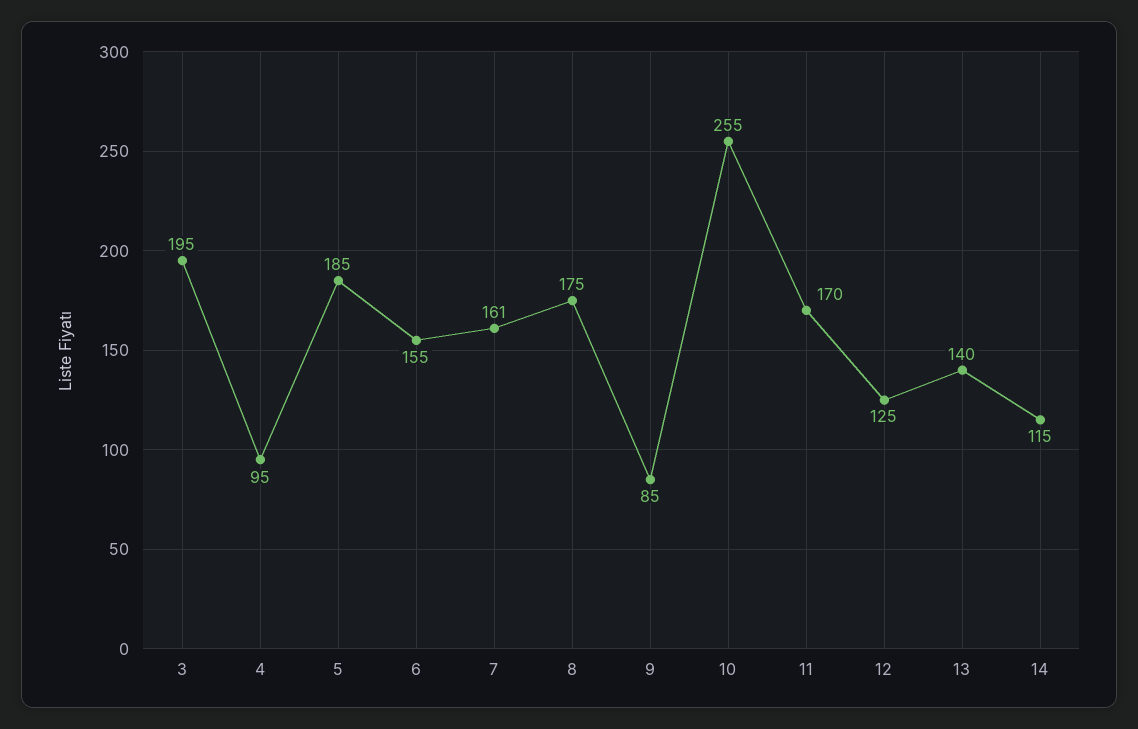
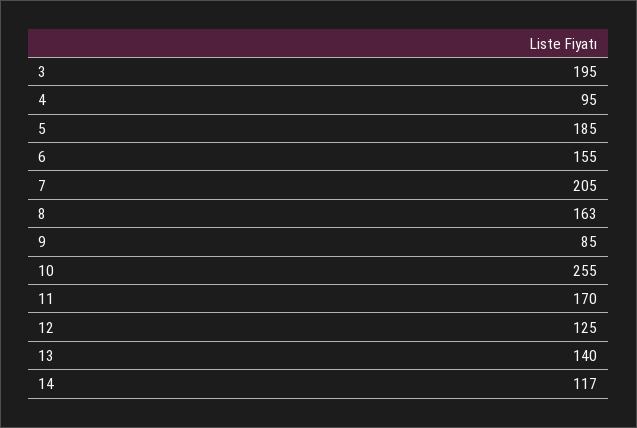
  {
    "3": 195,
    "4": 95,
    "5": 185,
    "6": 155,
-   "7": 161,
+   "7": 205,
-   "8": 175,
+   "8": 163,
    "9": 85,
    "10": 255,
    "11": 170,
    "12": 125,
    "13": 140,
-   "14": 115
+   "14": 117
  }

